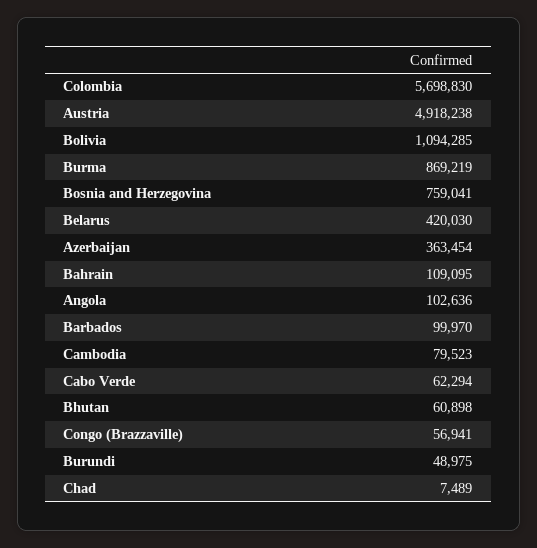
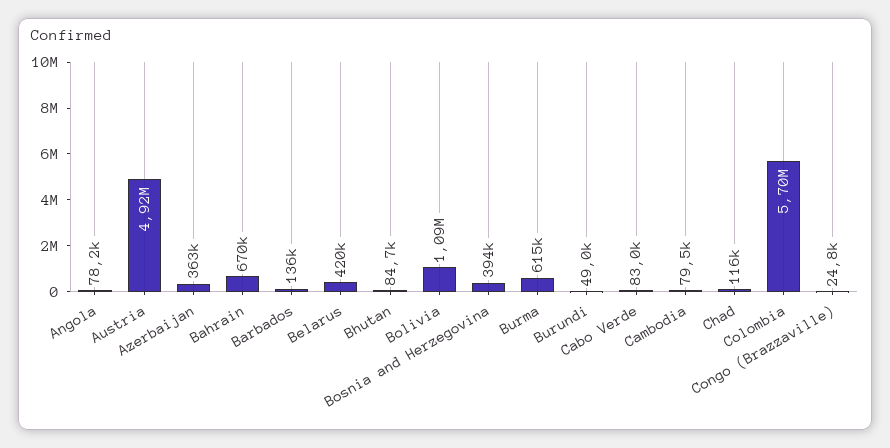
  {
    "Colombia": 5698830,
    "Austria": 4918238,
    "Bolivia": 1094285,
-   "Burma": 869219,
+   "Burma": 615000,
-   "Bosnia and Herzegovina": 759041,
+   "Bosnia and Herzegovina": 394000,
    "Belarus": 420030,
    "Azerbaijan": 363454,
-   "Bahrain": 109095,
+   "Bahrain": 670000,
-   "Angola": 102636,
+   "Angola": 78200,
-   "Barbados": 99970,
+   "Barbados": 136000,
    "Cambodia": 79523,
-   "Cabo Verde": 62294,
+   "Cabo Verde": 83000,
-   "Bhutan": 60898,
+   "Bhutan": 84700,
-   "Congo (Brazzaville)": 56941,
+   "Congo (Brazzaville)": 24800,
    "Burundi": 48975,
-   "Chad": 7489
+   "Chad": 116000
  }

